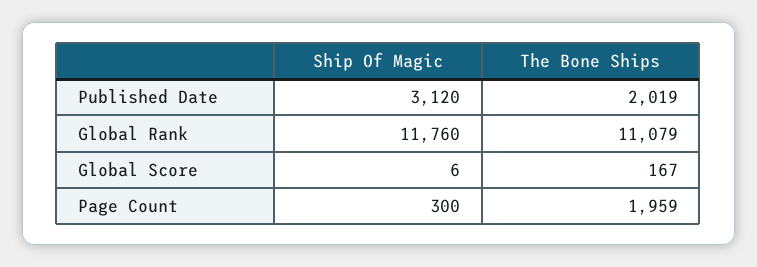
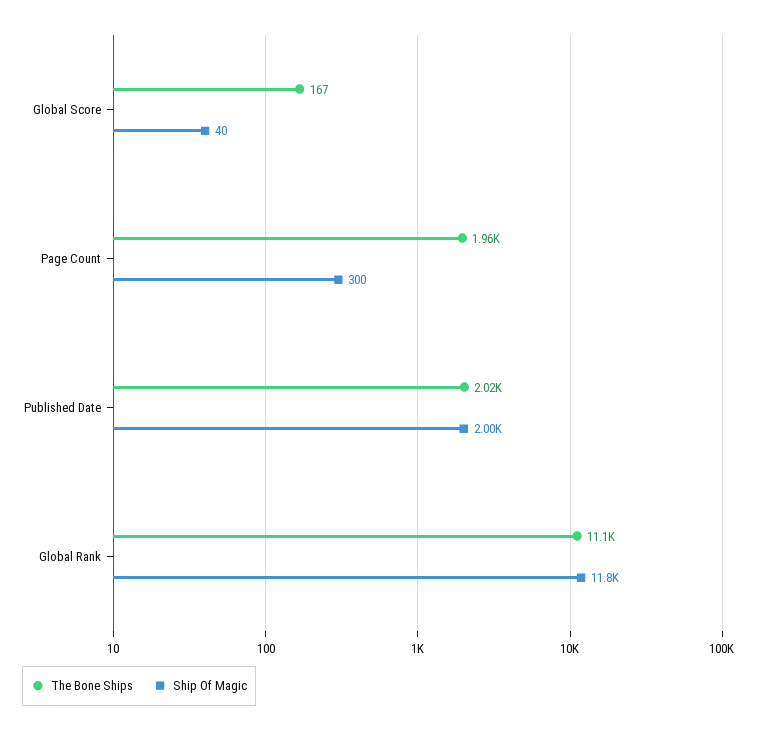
  {
    "Ship Of Magic": {
-     "Published Date": 3120,
+     "Published Date": 2000,
      "Global Rank": 11760,
-     "Global Score": 6,
+     "Global Score": 40,
      "Page Count": 300
    },
    "The Bone Ships": {
      "Published Date": 2019,
      "Global Rank": 11079,
      "Global Score": 167,
      "Page Count": 1959
    }
  }

